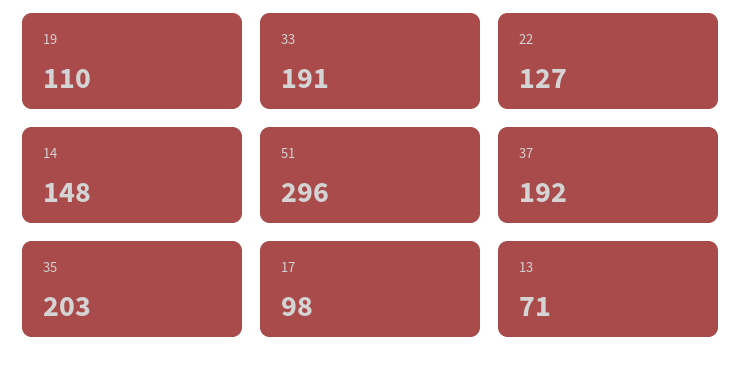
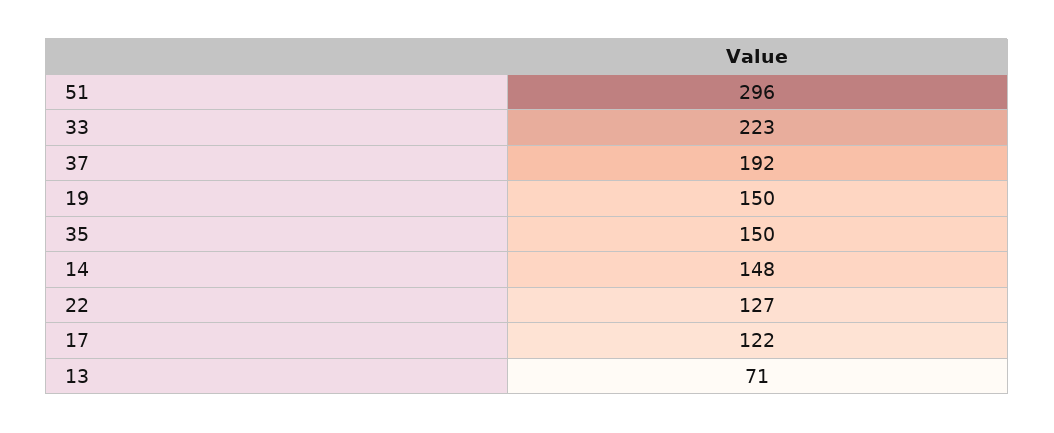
  {
-   "19": 110,
+   "19": 150,
-   "33": 191,
+   "33": 223,
    "22": 127,
    "14": 148,
    "51": 296,
    "37": 192,
-   "35": 203,
+   "35": 150,
-   "17": 98,
+   "17": 122,
    "13": 71
  }

